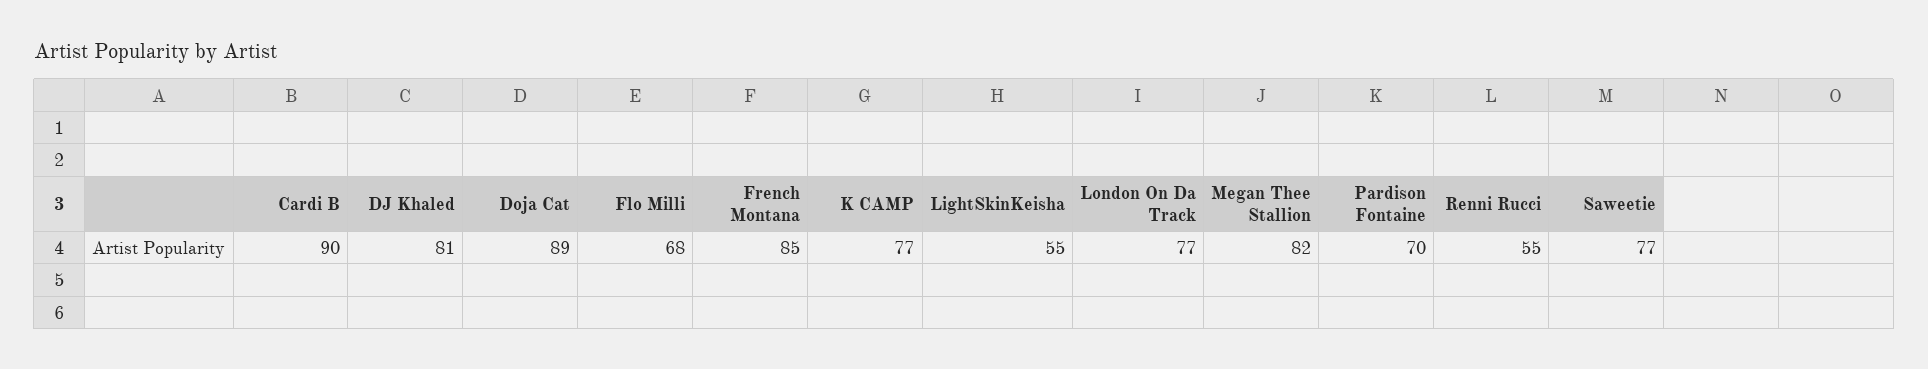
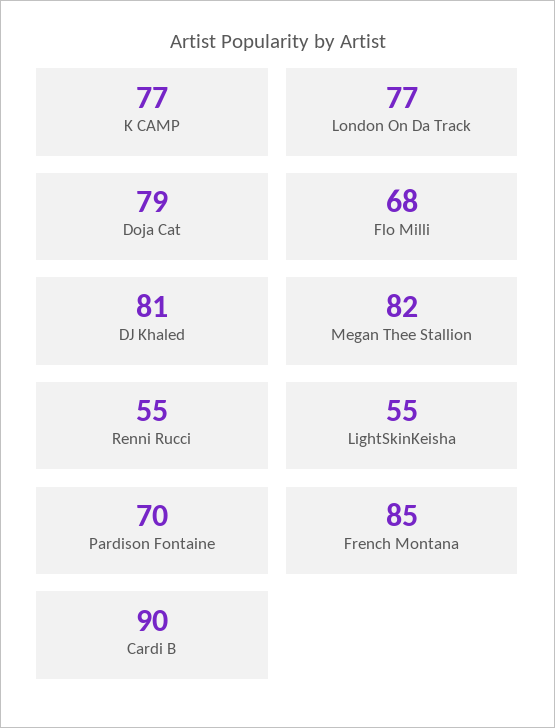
  {
    "Cardi B": 90,
    "DJ Khaled": 81,
-   "Doja Cat": 89,
+   "Doja Cat": 79,
    "Flo Milli": 68,
    "French Montana": 85,
    "K CAMP": 77,
    "LightSkinKeisha": 55,
    "London On Da Track": 77,
    "Megan Thee Stallion": 82,
    "Pardison Fontaine": 70,
-   "Renni Rucci": 55,
+   "Renni Rucci": 55
-   "Saweetie": 77
  }

